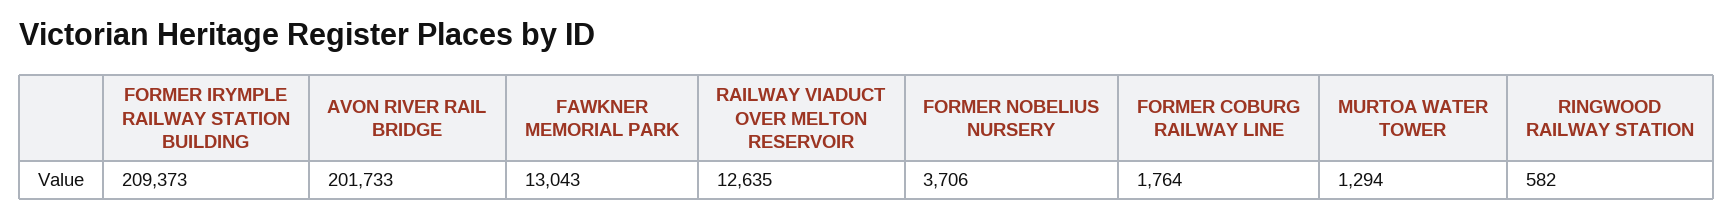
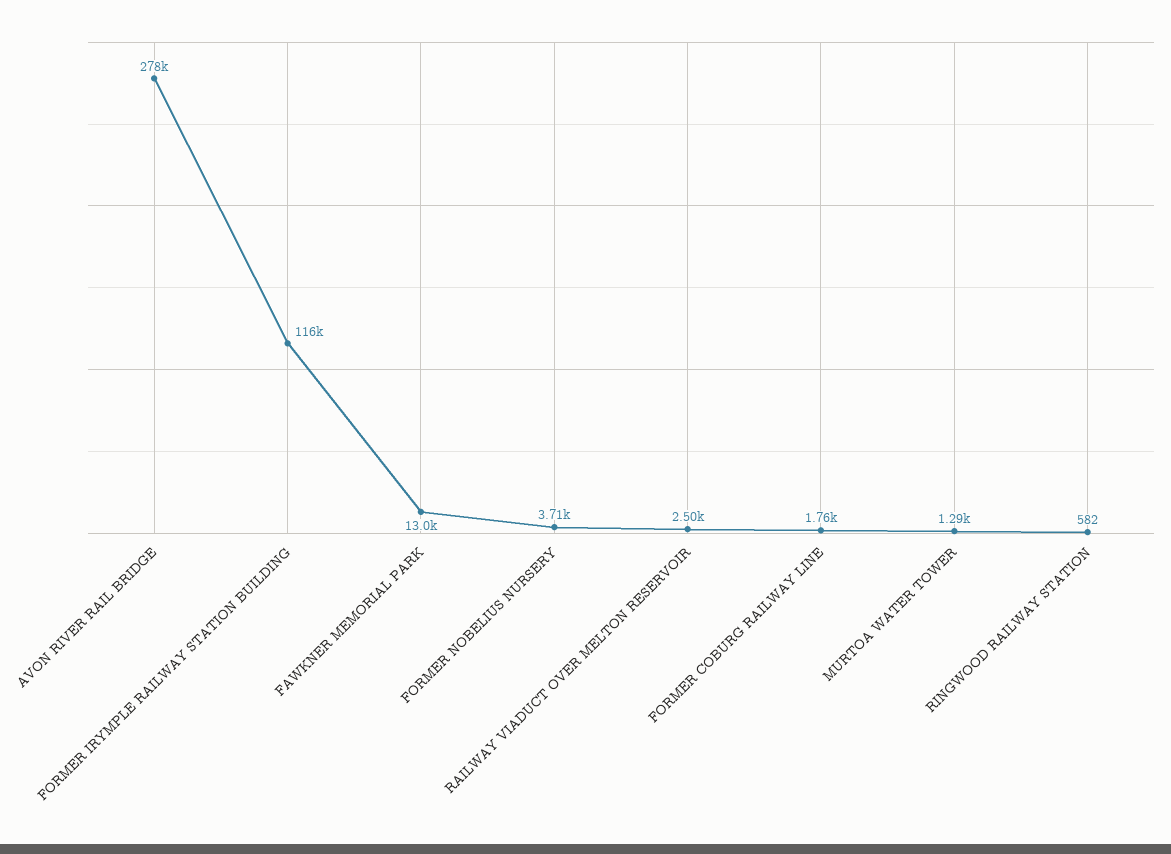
  {
-   "FORMER IRYMPLE RAILWAY STATION BUILDING": 209373,
+   "FORMER IRYMPLE RAILWAY STATION BUILDING": 116000,
-   "AVON RIVER RAIL BRIDGE": 201733,
+   "AVON RIVER RAIL BRIDGE": 278000,
    "FAWKNER MEMORIAL PARK": 13043,
-   "RAILWAY VIADUCT OVER MELTON RESERVOIR": 12635,
+   "RAILWAY VIADUCT OVER MELTON RESERVOIR": 2500,
    "FORMER NOBELIUS NURSERY": 3706,
    "FORMER COBURG RAILWAY LINE": 1764,
    "MURTOA WATER TOWER": 1294,
    "RINGWOOD RAILWAY STATION": 582
  }

